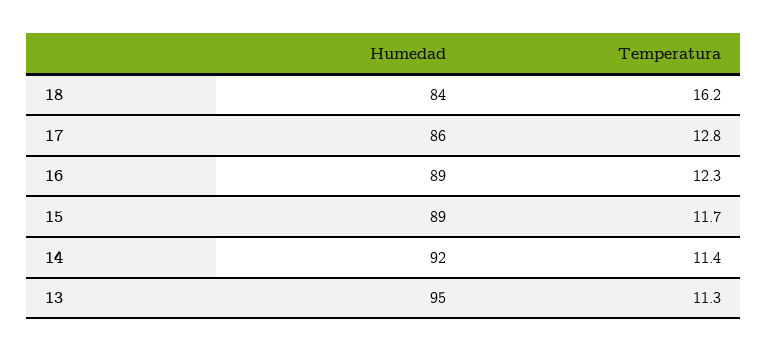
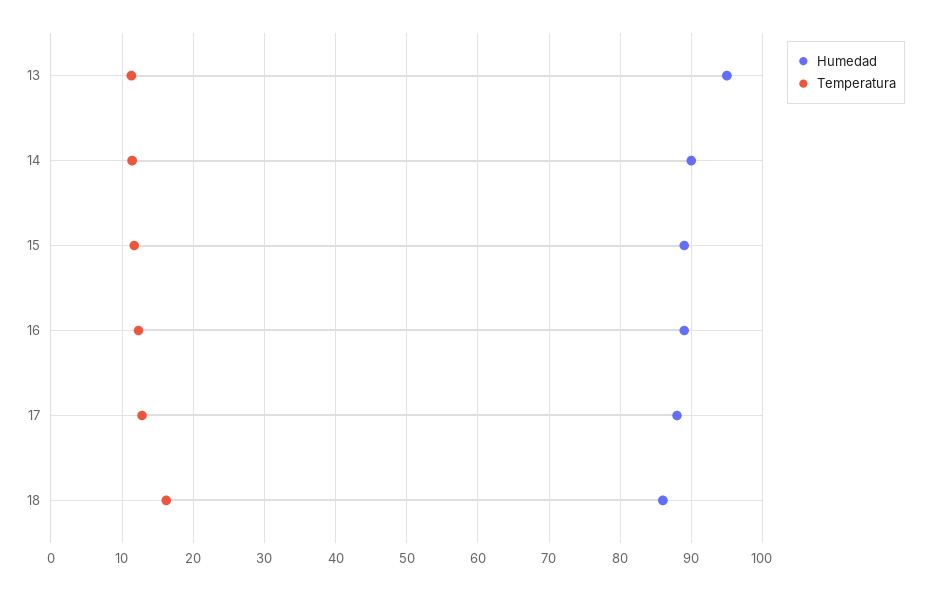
  {
    "Humedad": {
-     "18": 84,
+     "18": 86,
-     "17": 86,
+     "17": 88,
      "16": 89,
      "15": 89,
-     "14": 92,
+     "14": 90,
      "13": 95
    },
    "Temperatura": {
      "18": 16.2,
      "17": 12.8,
      "16": 12.3,
      "15": 11.7,
      "14": 11.4,
      "13": 11.3
    }
  }

